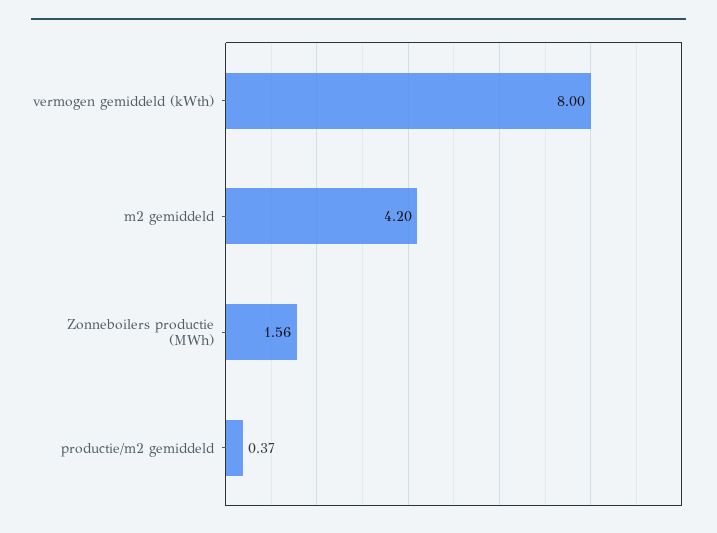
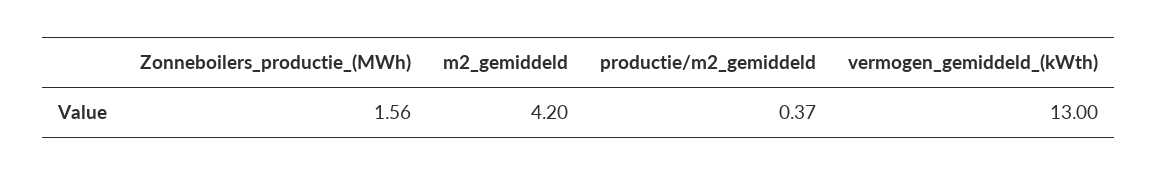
  {
-   "vermogen gemiddeld (kWth)": 8,
+   "vermogen gemiddeld (kWth)": 13,
    "m2 gemiddeld": 4.2,
    "Zonneboilers productie (MWh)": 1.56,
    "productie/m2 gemiddeld": 0.37
  }

